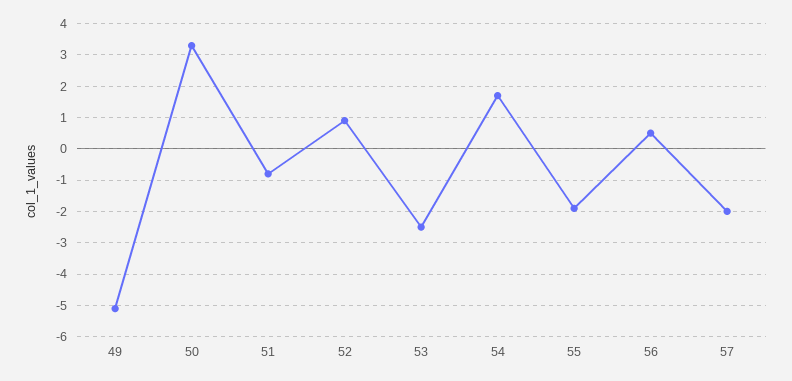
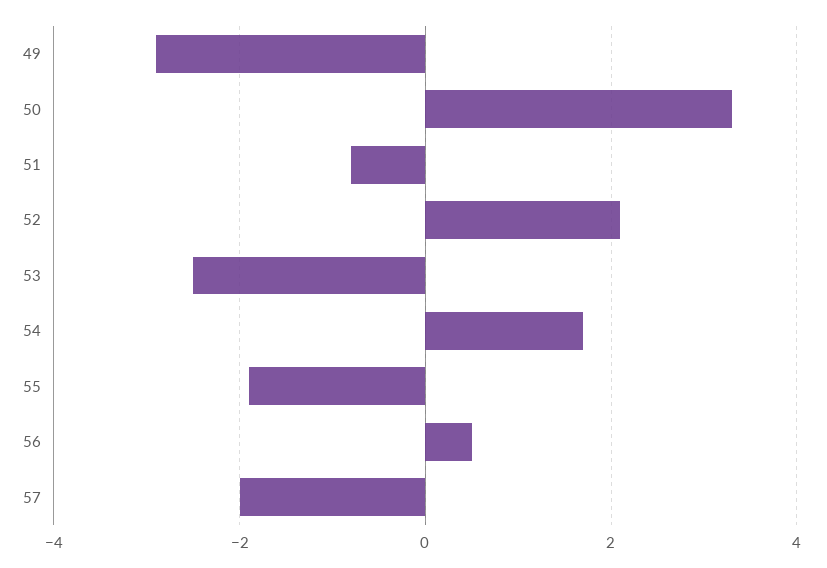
  {
-   "49": -5,
+   "49": -3,
    "50": 3.5,
    "51": -1,
-   "52": 1,
+   "52": 2,
    "53": -2.5,
    "54": 1.5,
    "55": -2,
    "56": 0.5,
    "57": -2
  }

